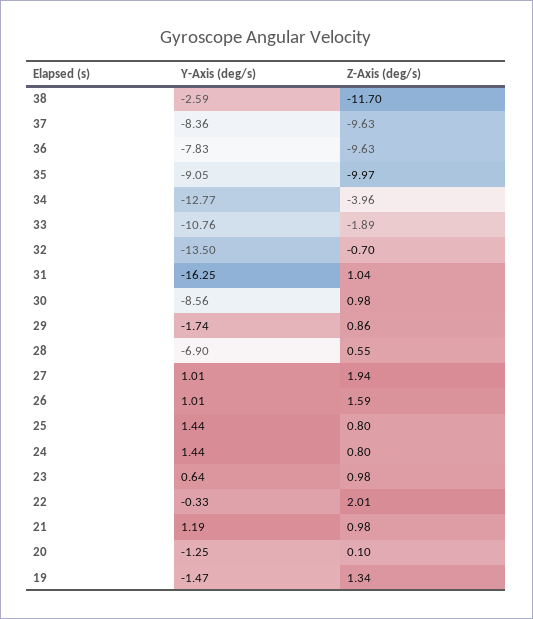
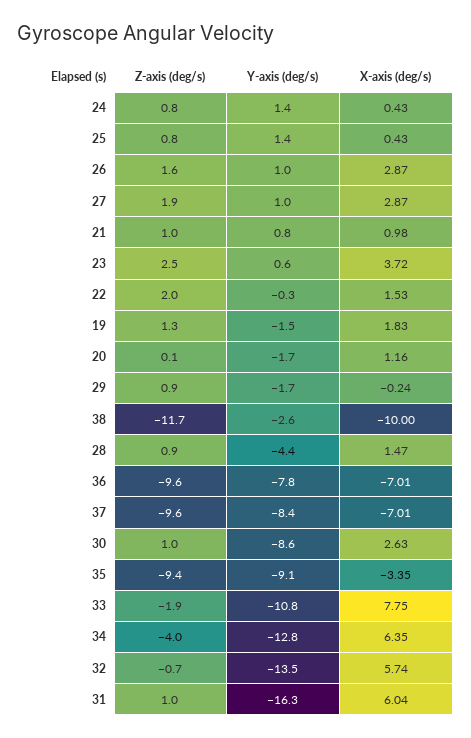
  {
    "Y-Axis (deg/s)": {
      "38": -2.59,
      "37": -8.36,
      "36": -7.83,
      "35": -9.05,
      "34": -12.77,
      "33": -10.76,
      "32": -13.5,
      "31": -16.25,
      "30": -8.56,
      "29": -1.74,
-     "28": -6.9,
+     "28": -4.4,
      "27": 1.01,
      "26": 1.01,
      "25": 1.44,
      "24": 1.44,
      "23": 0.64,
      "22": -0.33,
-     "21": 1.19,
+     "21": 0.8,
-     "20": -1.25,
+     "20": -1.7,
      "19": -1.47
    },
    "Z-Axis (deg/s)": {
      "38": -11.7,
      "37": -9.63,
      "36": -9.63,
-     "35": -9.97,
+     "35": -9.4,
      "34": -3.96,
      "33": -1.89,
      "32": -0.7,
      "31": 1.04,
      "30": 0.98,
      "29": 0.86,
-     "28": 0.55,
+     "28": 0.9,
      "27": 1.94,
      "26": 1.59,
      "25": 0.8,
      "24": 0.8,
-     "23": 0.98,
+     "23": 2.5,
      "22": 2.01,
      "21": 0.98,
      "20": 0.1,
      "19": 1.34
-   }
+   },
+   "X-axis (deg/s)": {
+     "24": 0.43,
+     "25": 0.43,
+     "26": 2.87,
+     "27": 2.87,
+     "21": 0.98,
+     "23": 3.72,
+     "22": 1.53,
+     "19": 1.83,
+     "20": 1.16,
+     "29": -0.24,
+     "38": -10,
+     "28": 1.47,
+     "36": -7.01,
+     "37": -7.01,
+     "30": 2.63,
+     "35": -3.35,
+     "33": 7.75,
+     "34": 6.35,
+     "32": 5.74,
+     "31": 6.04
+   }
  }

